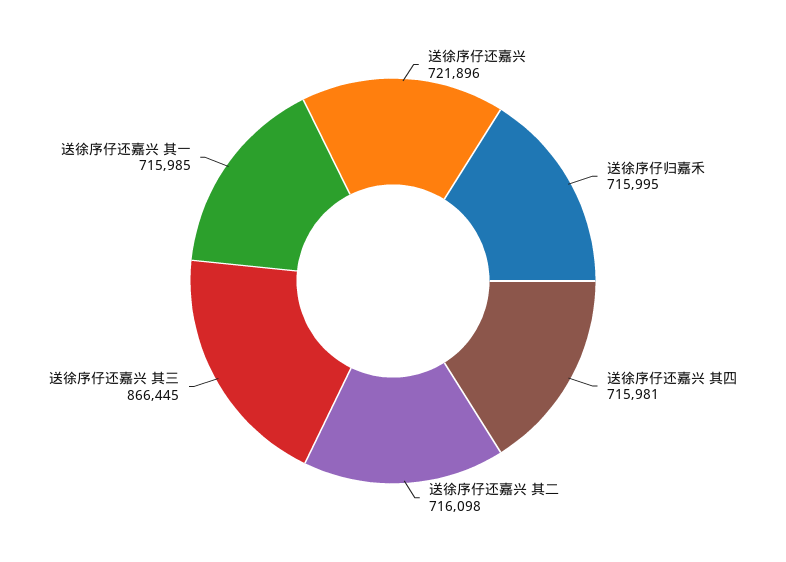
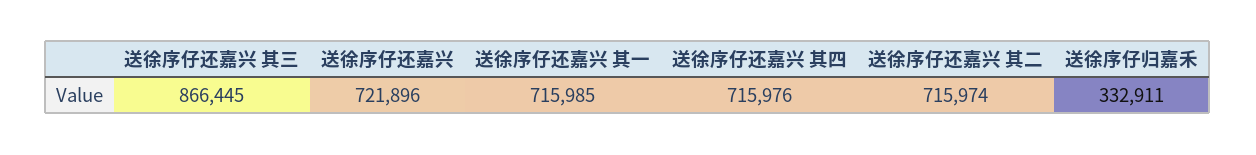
  {
    "送徐序仔还嘉兴": 721896,
-   "送徐序仔归嘉禾": 715995,
+   "送徐序仔归嘉禾": 332911,
-   "送徐序仔还嘉兴 其四": 715981,
+   "送徐序仔还嘉兴 其四": 715976,
-   "送徐序仔还嘉兴 其二": 716098,
+   "送徐序仔还嘉兴 其二": 715974,
    "送徐序仔还嘉兴 其三": 866445,
    "送徐序仔还嘉兴 其一": 715985
  }

